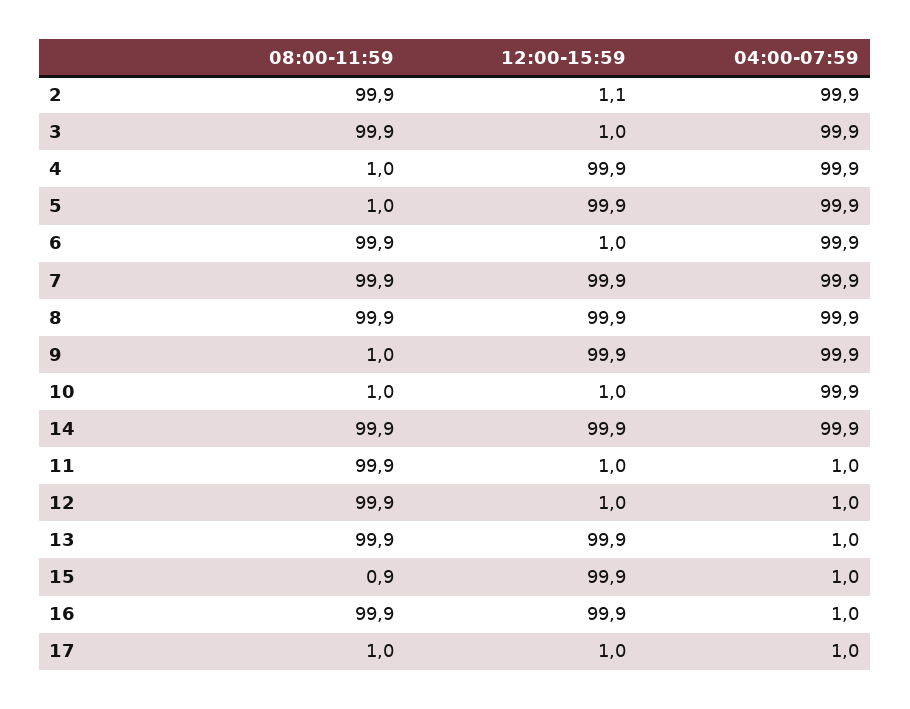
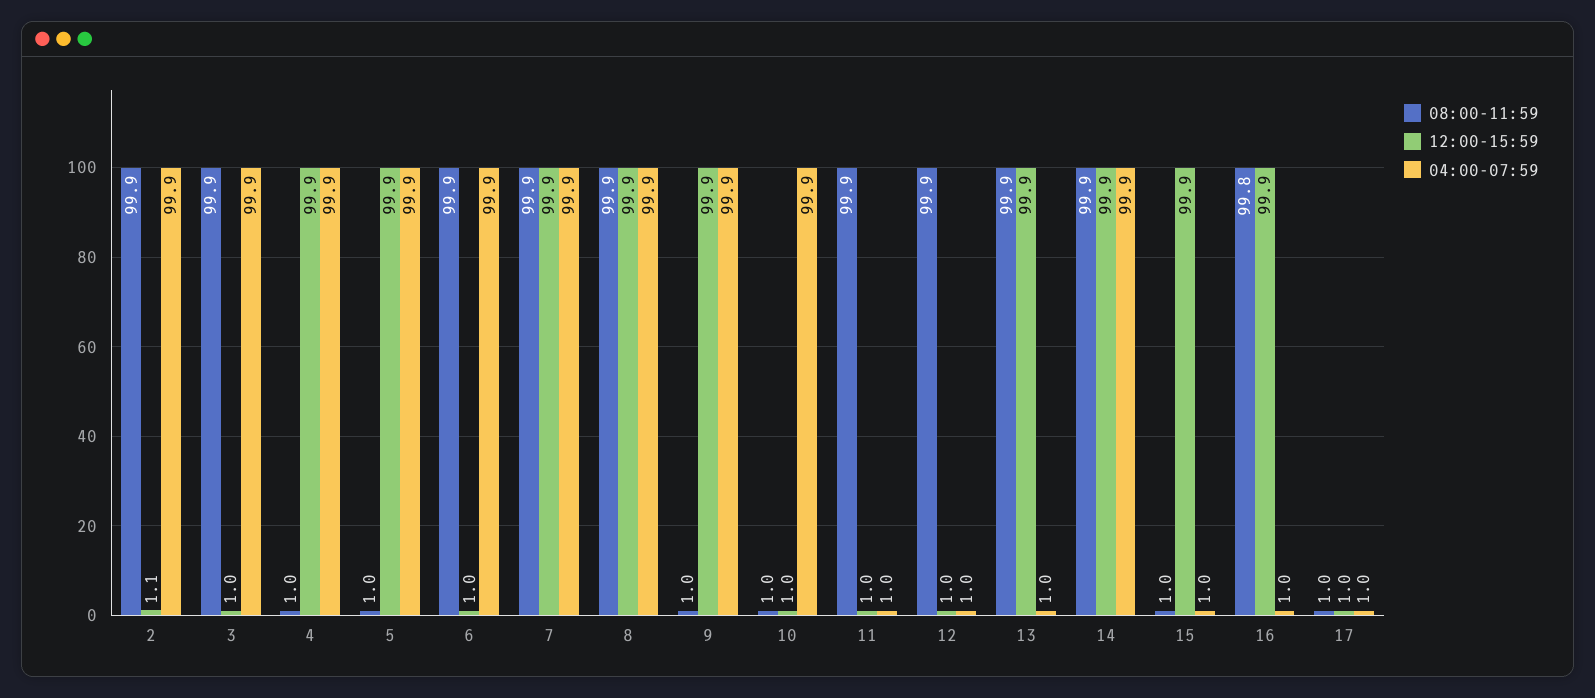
  {
    "08:00-11:59": {
      "2": 99.9,
      "3": 99.9,
      "4": 1,
      "5": 1,
      "6": 99.9,
      "7": 99.9,
      "8": 99.9,
      "9": 1,
      "10": 1,
      "14": 99.9,
      "11": 99.9,
      "12": 99.9,
      "13": 99.9,
-     "15": 0.9,
+     "15": 1,
-     "16": 99.9,
+     "16": 99.8,
      "17": 1
    },
    "12:00-15:59": {
      "2": 1.1,
      "3": 1,
      "4": 99.9,
      "5": 99.9,
      "6": 1,
      "7": 99.9,
      "8": 99.9,
      "9": 99.9,
      "10": 1,
      "14": 99.9,
      "11": 1,
      "12": 1,
      "13": 99.9,
      "15": 99.9,
      "16": 99.9,
      "17": 1
    },
    "04:00-07:59": {
      "2": 99.9,
      "3": 99.9,
      "4": 99.9,
      "5": 99.9,
      "6": 99.9,
      "7": 99.9,
      "8": 99.9,
      "9": 99.9,
      "10": 99.9,
      "14": 99.9,
      "11": 1,
      "12": 1,
      "13": 1,
      "15": 1,
      "16": 1,
      "17": 1
    }
  }

